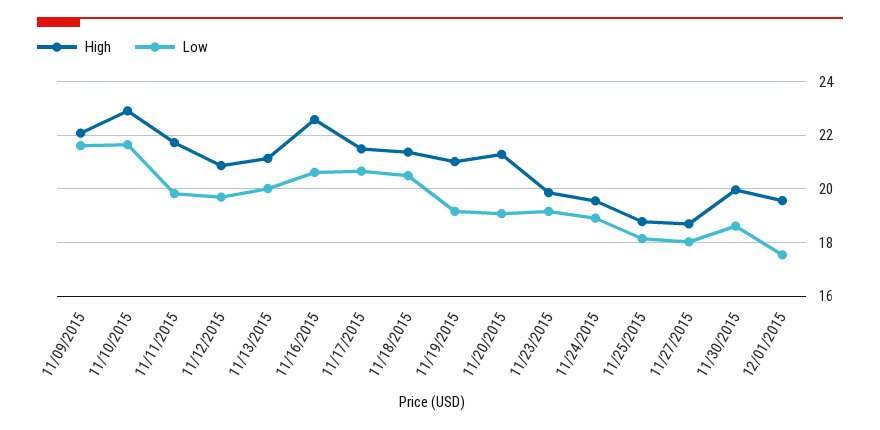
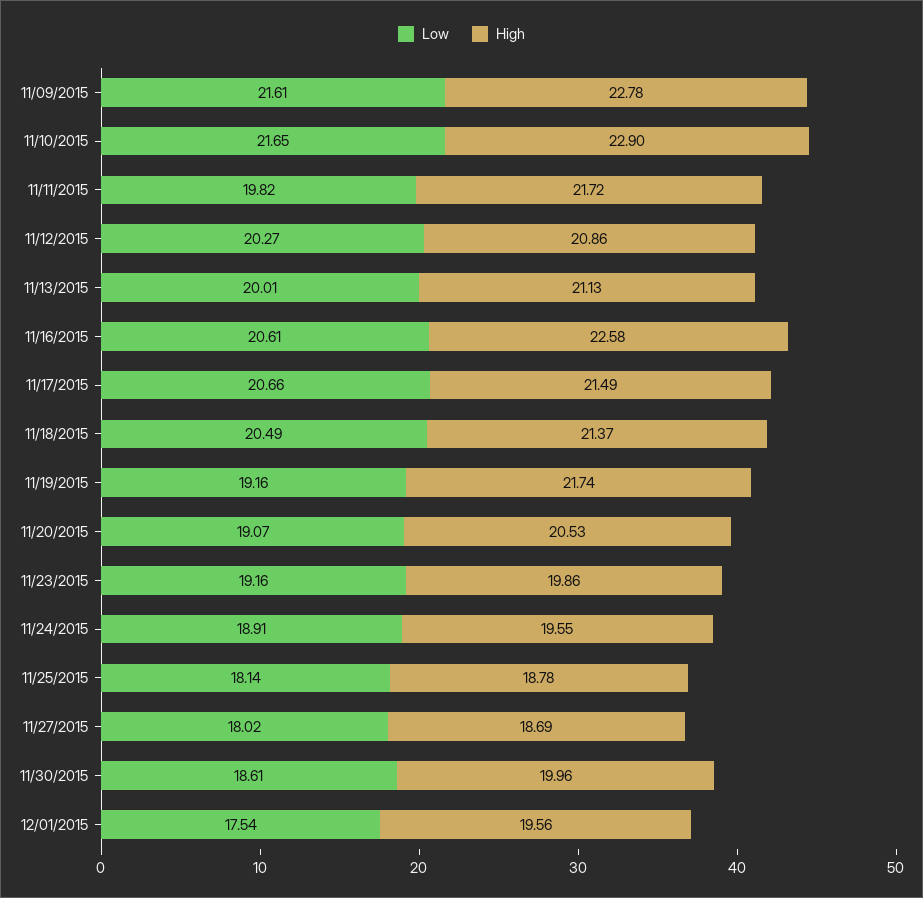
  {
    "High": {
-     "11/09/2015": 22,
+     "11/09/2015": 22.78,
      "11/10/2015": 22.9,
      "11/11/2015": 21.72,
      "11/12/2015": 20.86,
      "11/13/2015": 21.13,
      "11/16/2015": 22.58,
      "11/17/2015": 21.49,
      "11/18/2015": 21.37,
-     "11/19/2015": 21,
+     "11/19/2015": 21.74,
-     "11/20/2015": 21.25,
+     "11/20/2015": 20.53,
      "11/23/2015": 19.86,
      "11/24/2015": 19.55,
      "11/25/2015": 18.78,
      "11/27/2015": 18.69,
      "11/30/2015": 19.96,
      "12/01/2015": 19.56
    },
    "Low": {
      "11/09/2015": 21.61,
      "11/10/2015": 21.65,
      "11/11/2015": 19.82,
-     "11/12/2015": 19.75,
+     "11/12/2015": 20.27,
      "11/13/2015": 20.01,
      "11/16/2015": 20.61,
      "11/17/2015": 20.66,
      "11/18/2015": 20.49,
      "11/19/2015": 19.16,
      "11/20/2015": 19.07,
      "11/23/2015": 19.16,
      "11/24/2015": 18.91,
      "11/25/2015": 18.14,
      "11/27/2015": 18.02,
      "11/30/2015": 18.61,
      "12/01/2015": 17.54
    }
  }

